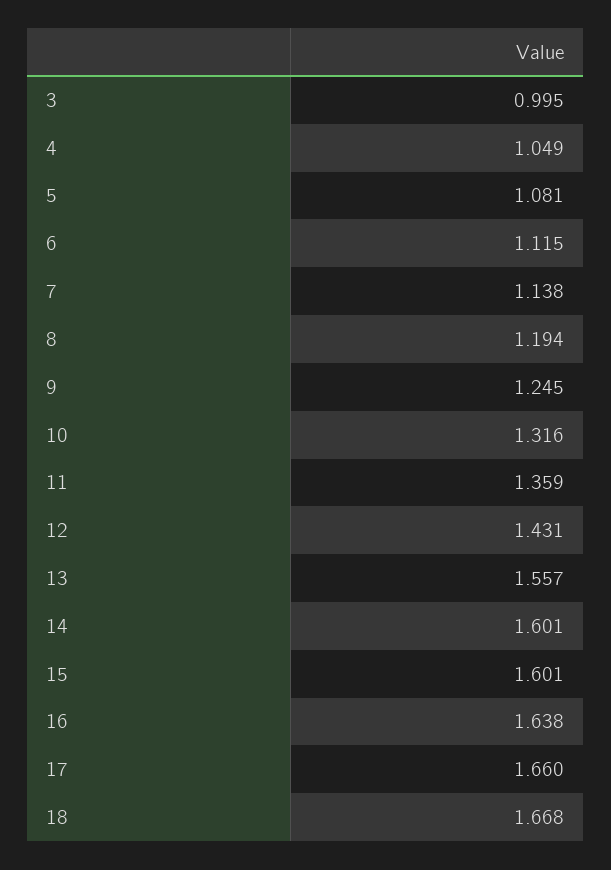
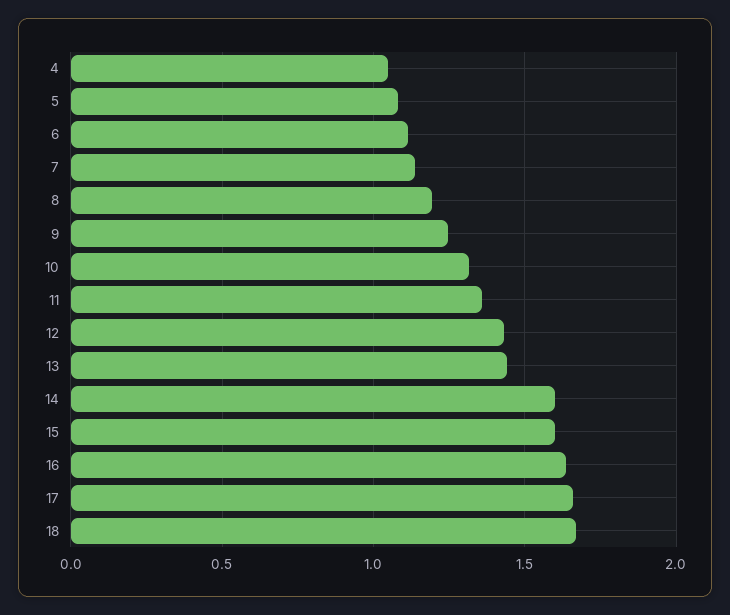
  {
-   "3": 0.995,
    "4": 1.049,
    "5": 1.081,
    "6": 1.115,
    "7": 1.138,
    "8": 1.194,
    "9": 1.245,
    "10": 1.316,
    "11": 1.359,
    "12": 1.431,
-   "13": 1.557,
+   "13": 1.45,
    "14": 1.601,
    "15": 1.601,
    "16": 1.638,
    "17": 1.66,
    "18": 1.668
  }

